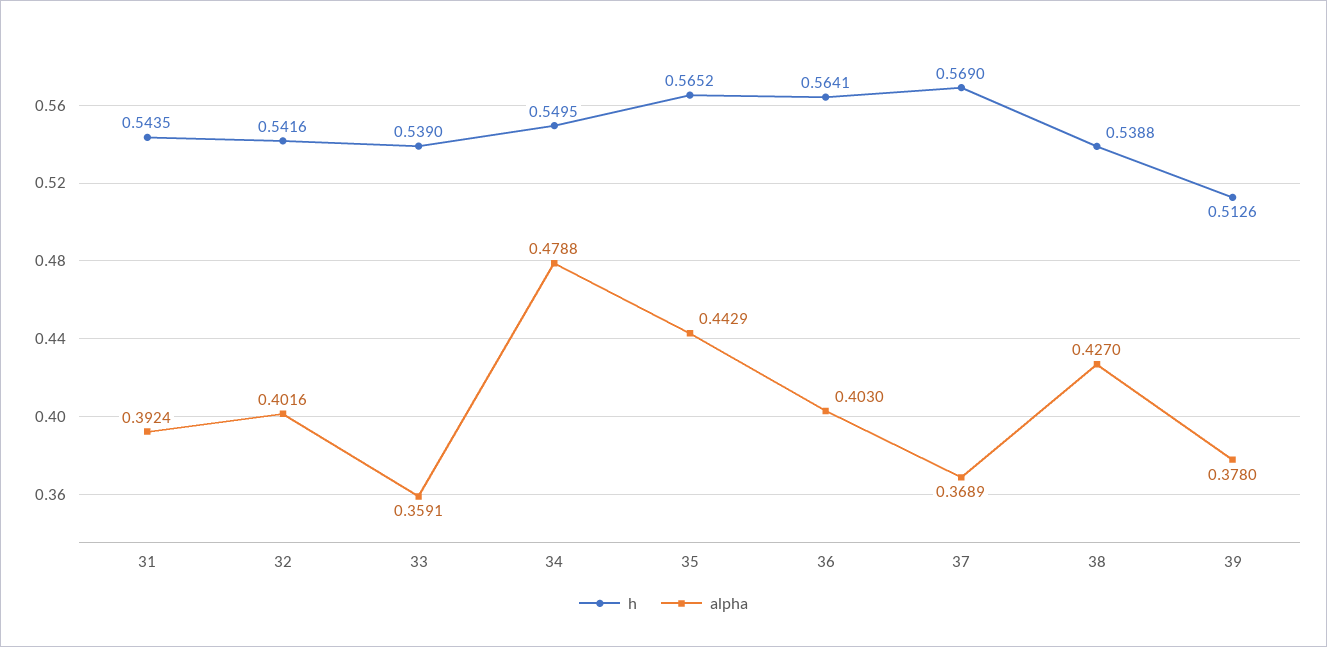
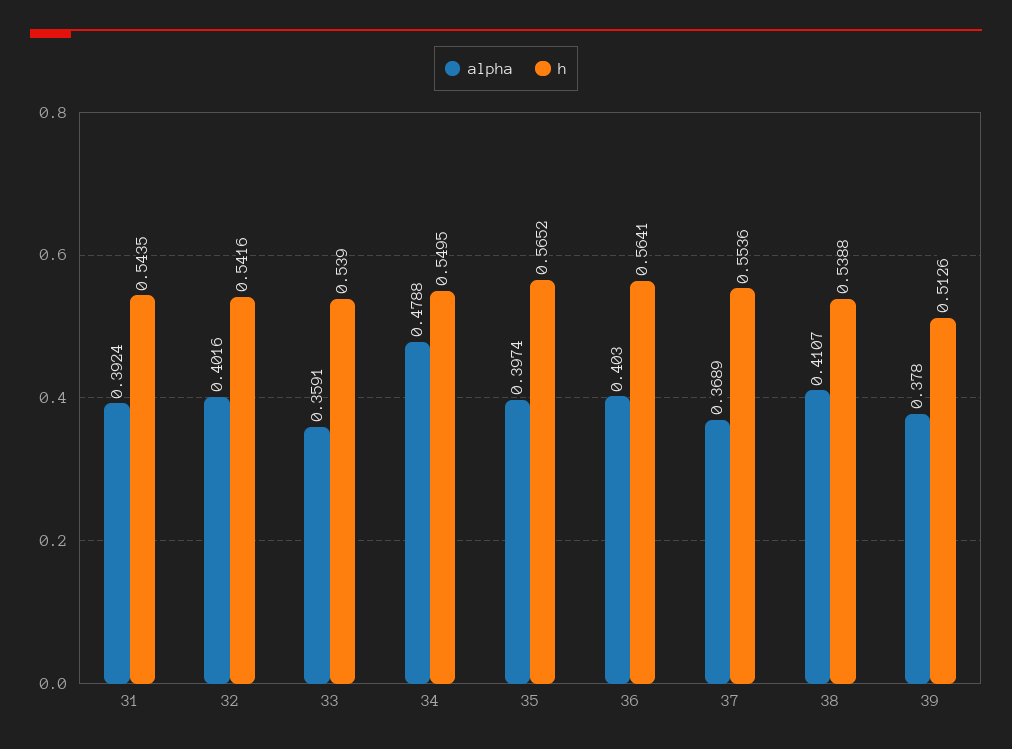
  {
    "h": {
      "31": 0.5435,
      "32": 0.5416,
      "33": 0.539,
      "34": 0.5495,
      "35": 0.5652,
      "36": 0.5641,
-     "37": 0.569,
+     "37": 0.5536,
      "38": 0.5388,
      "39": 0.5126
    },
    "alpha": {
      "31": 0.3924,
      "32": 0.4016,
      "33": 0.3591,
      "34": 0.4788,
-     "35": 0.4429,
+     "35": 0.3974,
      "36": 0.403,
      "37": 0.3689,
-     "38": 0.427,
+     "38": 0.4107,
      "39": 0.378
    }
  }

